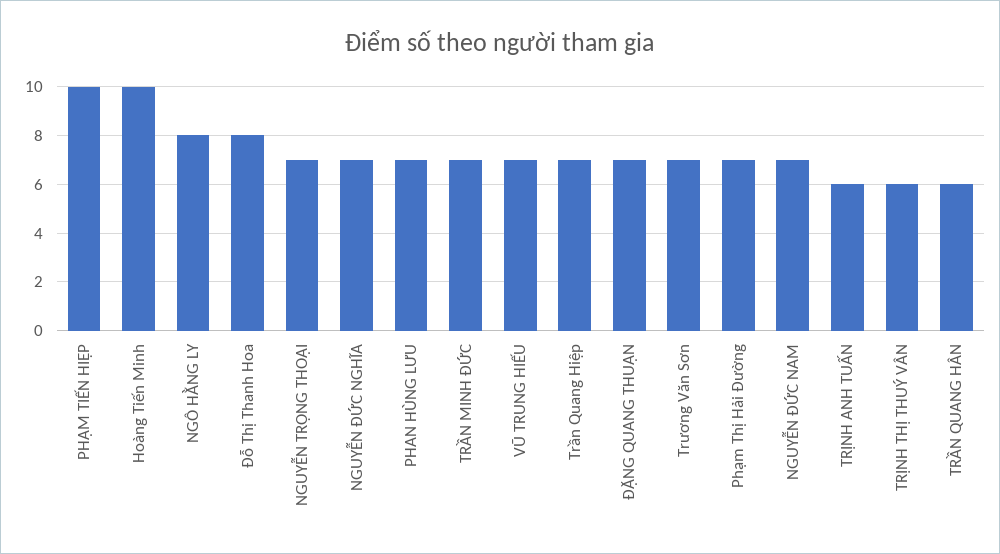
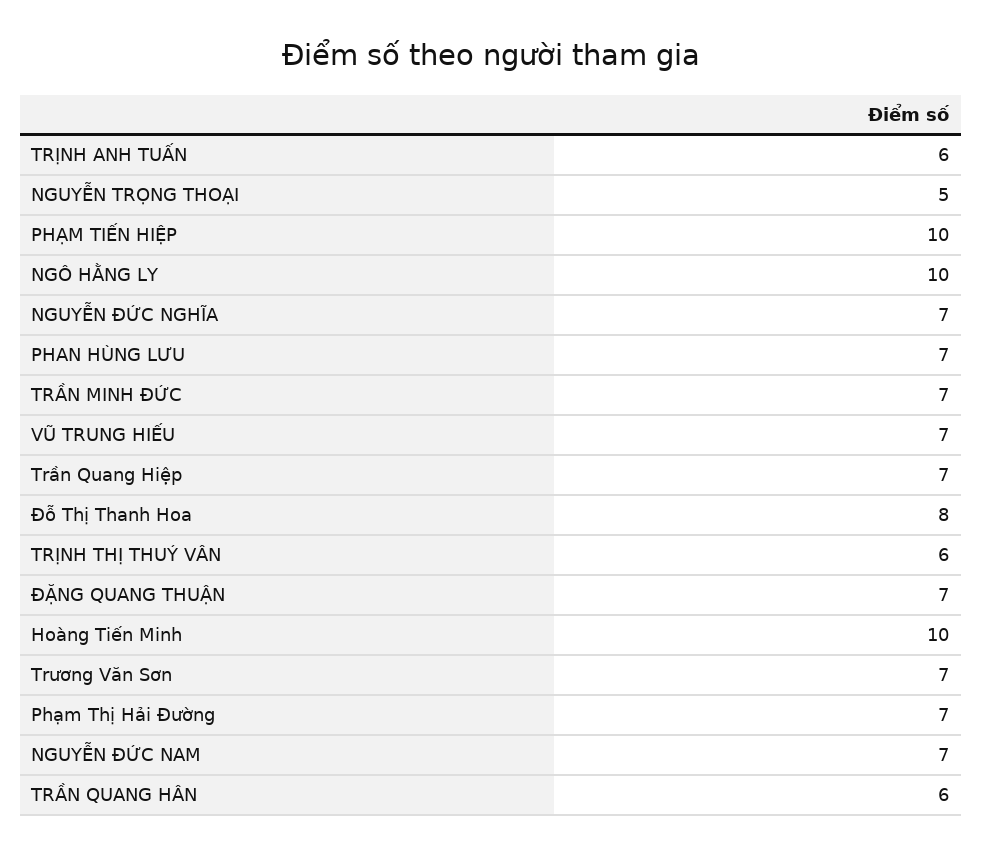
  {
    "PHẠM TIẾN HIỆP": 10,
    "Hoàng Tiến Minh": 10,
-   "NGÔ HẰNG LY": 8,
+   "NGÔ HẰNG LY": 10,
    "Đỗ Thị Thanh Hoa": 8,
-   "NGUYỄN TRỌNG THOẠI": 7,
+   "NGUYỄN TRỌNG THOẠI": 5,
    "NGUYỄN ĐỨC NGHĨA": 7,
    "PHAN HÙNG LƯU": 7,
    "TRẦN MINH ĐỨC": 7,
    "VŨ TRUNG HIẾU": 7,
    "Trần Quang Hiệp": 7,
    "ĐẶNG QUANG THUẬN": 7,
    "Trương Văn Sơn": 7,
    "Phạm Thị Hải Đường": 7,
    "NGUYỄN ĐỨC NAM": 7,
    "TRỊNH ANH TUẤN": 6,
    "TRỊNH THỊ THUÝ VÂN": 6,
    "TRẦN QUANG HÂN": 6
  }

